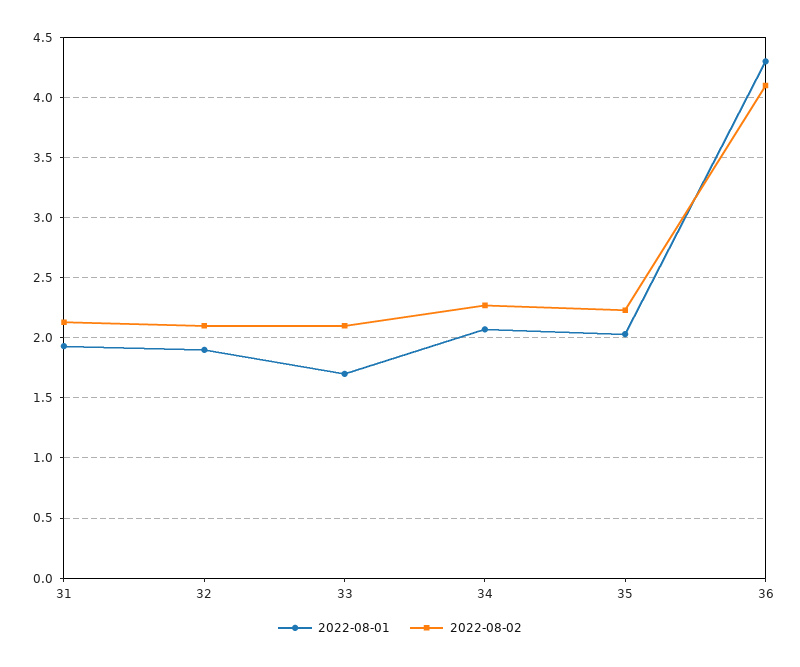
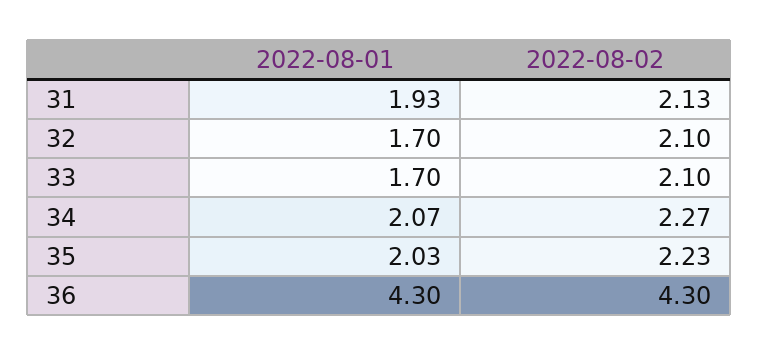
  {
    "2022-08-01": {
      "31": 1.93,
-     "32": 1.9,
+     "32": 1.7,
      "33": 1.7,
      "34": 2.07,
      "35": 2.03,
      "36": 4.3
    },
    "2022-08-02": {
      "31": 2.13,
      "32": 2.1,
      "33": 2.1,
      "34": 2.27,
      "35": 2.23,
-     "36": 4.1
+     "36": 4.3
    }
  }

